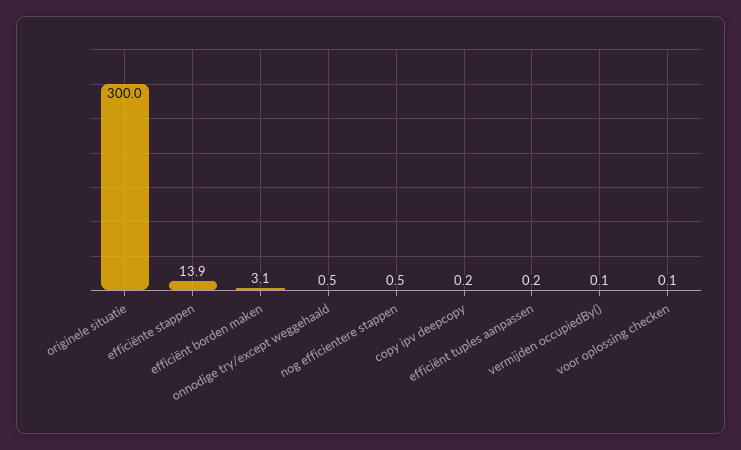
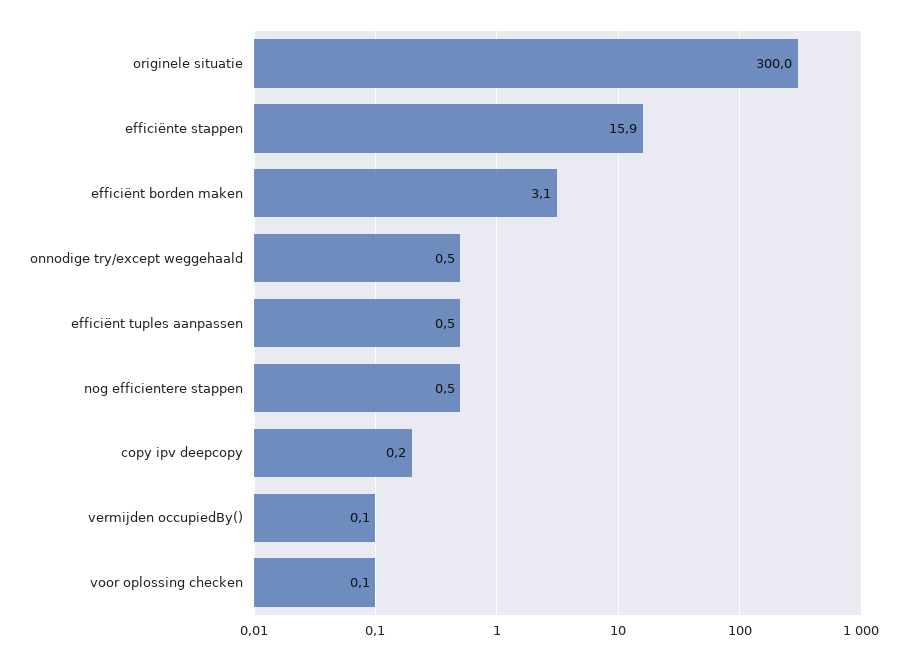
  {
    "originele situatie": 300,
-   "efficiënte stappen": 13.9,
+   "efficiënte stappen": 15.9,
    "efficiënt borden maken": 3.1,
    "onnodige try/except weggehaald": 0.5,
    "nog efficientere stappen": 0.5,
    "copy ipv deepcopy": 0.2,
-   "efficiënt tuples aanpassen": 0.2,
+   "efficiënt tuples aanpassen": 0.5,
    "vermijden occupiedBy()": 0.1,
    "voor oplossing checken": 0.1
  }

